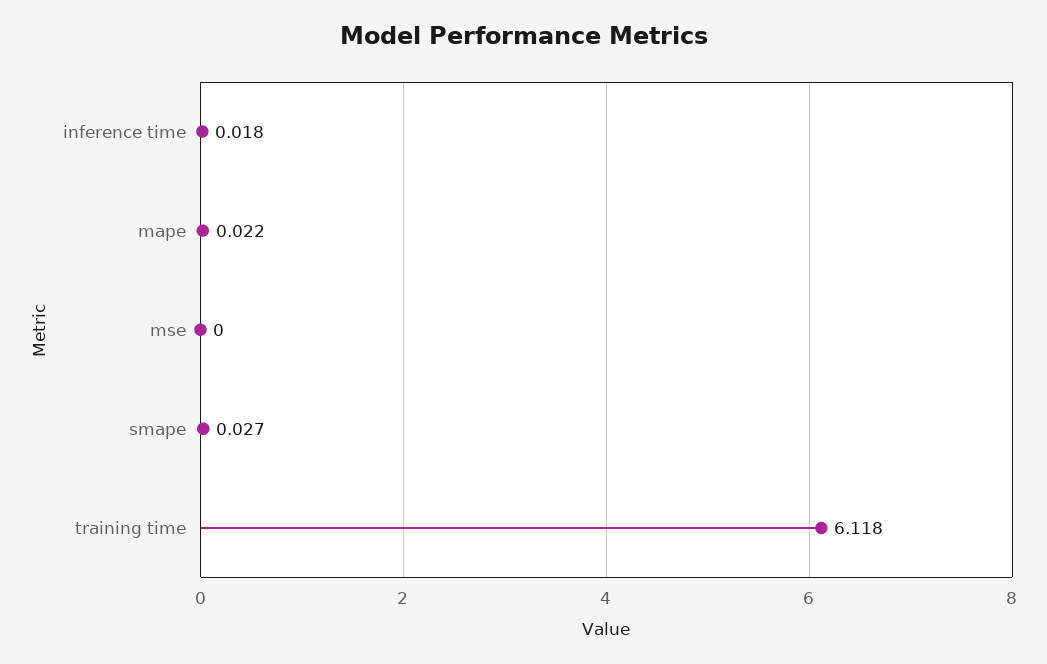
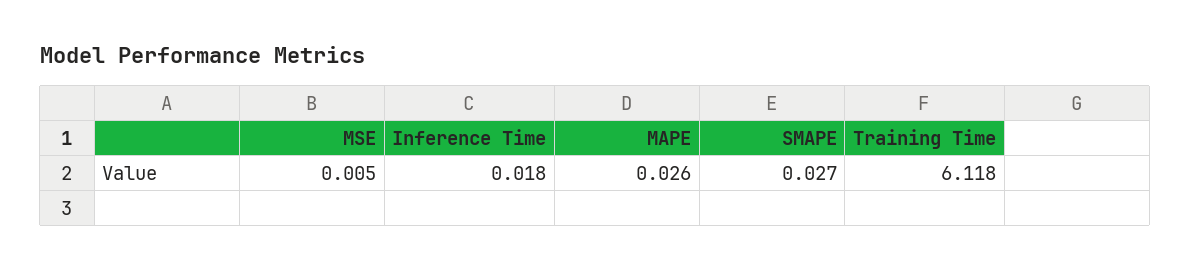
  {
    "inference time": 0.018,
-   "mape": 0.022,
+   "mape": 0.026,
-   "mse": 0,
+   "mse": 0.005,
    "smape": 0.027,
    "training time": 6.118
  }

